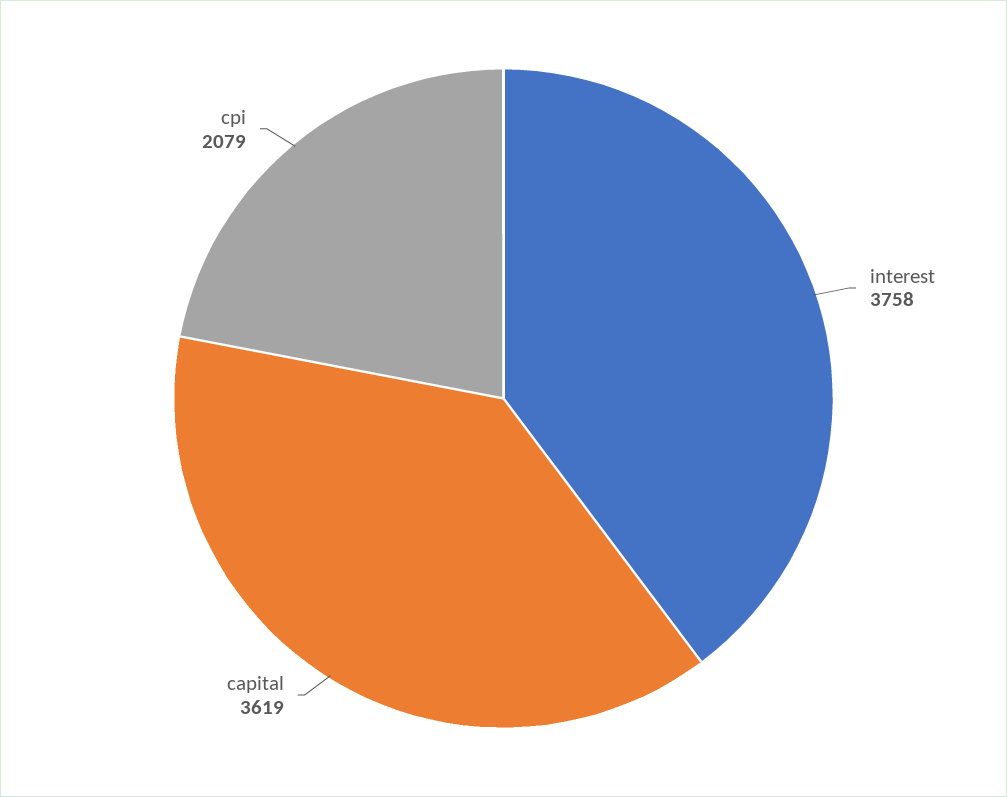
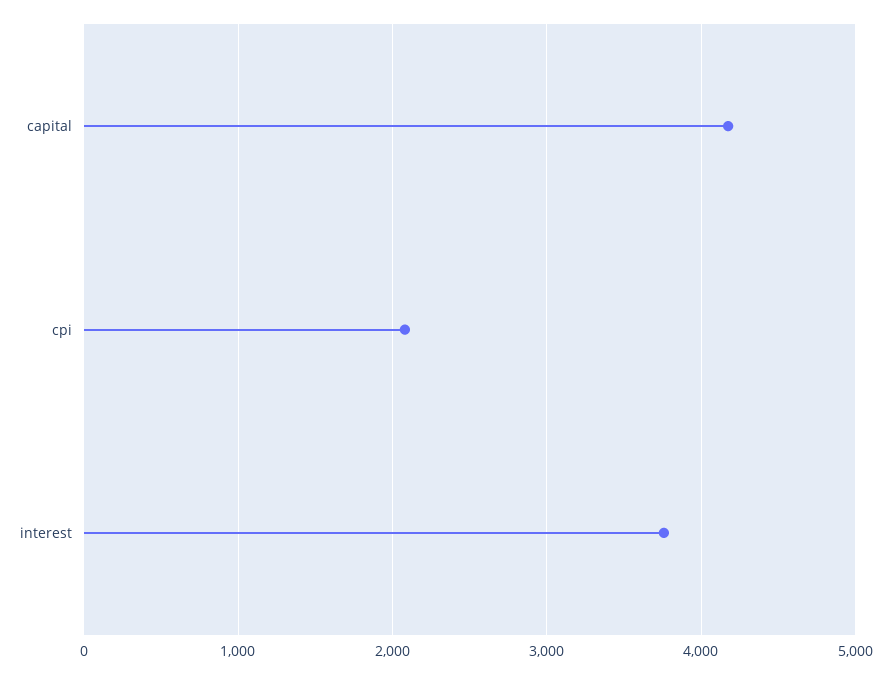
  {
    "interest": 3758,
-   "capital": 3619,
+   "capital": 4200,
    "cpi": 2079
  }

